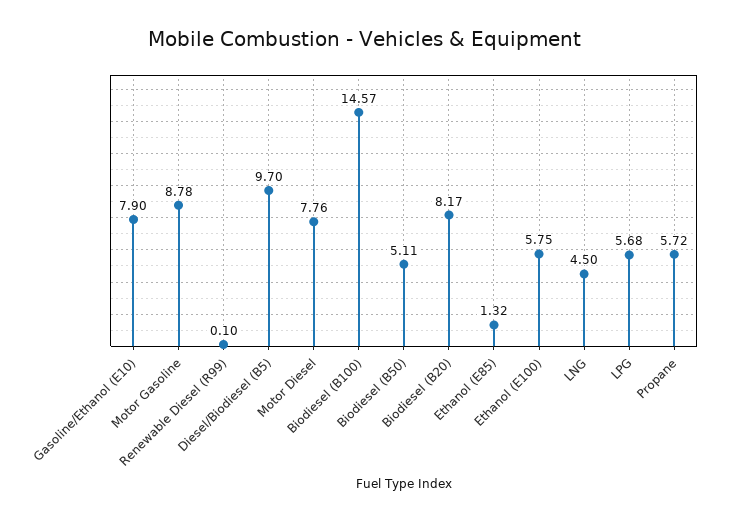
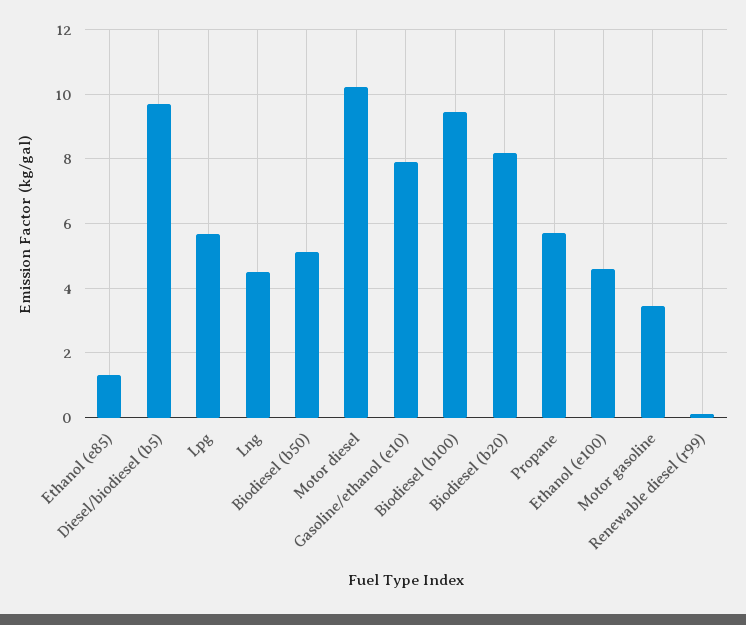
  {
    "Gasoline/Ethanol (E10)": 7.9,
-   "Motor Gasoline": 8.78,
+   "Motor Gasoline": 3.4,
    "Renewable Diesel (R99)": 0.1,
    "Diesel/Biodiesel (B5)": 9.7,
-   "Motor Diesel": 7.76,
+   "Motor Diesel": 10.2,
-   "Biodiesel (B100)": 14.57,
+   "Biodiesel (B100)": 9.4,
    "Biodiesel (B50)": 5.11,
    "Biodiesel (B20)": 8.17,
    "Ethanol (E85)": 1.32,
-   "Ethanol (E100)": 5.75,
+   "Ethanol (E100)": 4.6,
    "LNG": 4.5,
    "LPG": 5.68,
    "Propane": 5.72
  }

